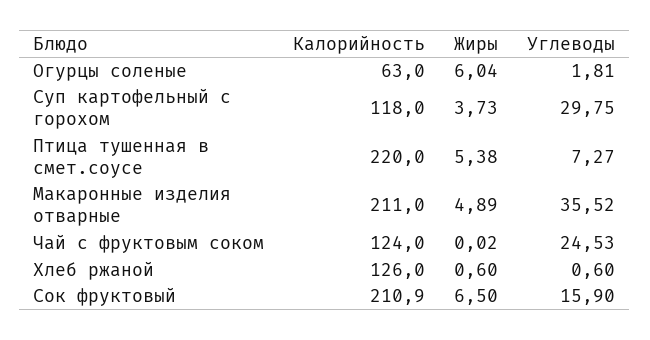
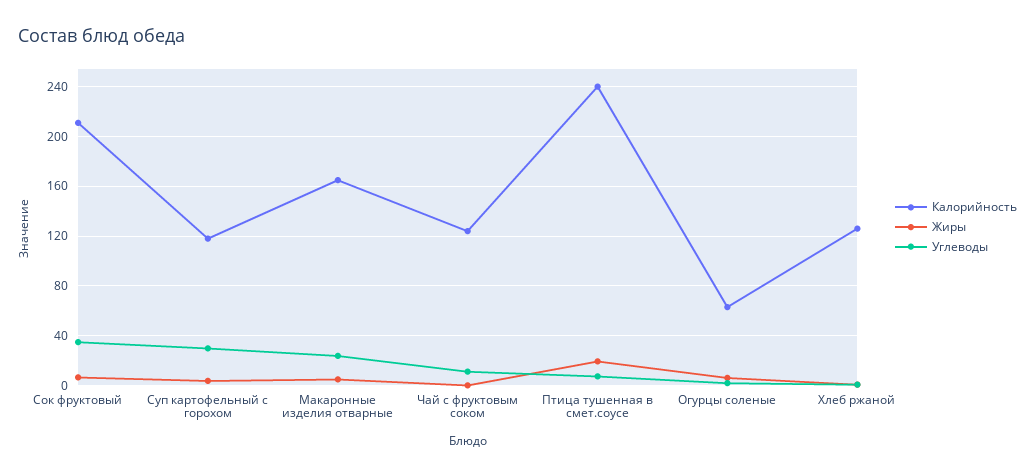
  {
    "Калорийность": {
      "Огурцы соленые": 63,
      "Суп картофельный с горохом": 118,
-     "Птица тушенная в смет.соусе": 220,
+     "Птица тушенная в смет.соусе": 240,
-     "Макаронные изделия отварные": 211,
+     "Макаронные изделия отварные": 165,
      "Чай с фруктовым соком": 124,
      "Хлеб ржаной": 126,
      "Сок фруктовый": 210.9
    },
    "Жиры": {
      "Огурцы соленые": 6.04,
      "Суп картофельный с горохом": 3.73,
-     "Птица тушенная в смет.соусе": 5.38,
+     "Птица тушенная в смет.соусе": 20,
      "Макаронные изделия отварные": 4.89,
      "Чай с фруктовым соком": 0.02,
      "Хлеб ржаной": 0.6,
      "Сок фруктовый": 6.5
    },
    "Углеводы": {
      "Огурцы соленые": 1.81,
      "Суп картофельный с горохом": 29.75,
      "Птица тушенная в смет.соусе": 7.27,
-     "Макаронные изделия отварные": 35.52,
+     "Макаронные изделия отварные": 25,
-     "Чай с фруктовым соком": 24.53,
+     "Чай с фруктовым соком": 10,
      "Хлеб ржаной": 0.6,
-     "Сок фруктовый": 15.9
+     "Сок фруктовый": 35
    }
  }

